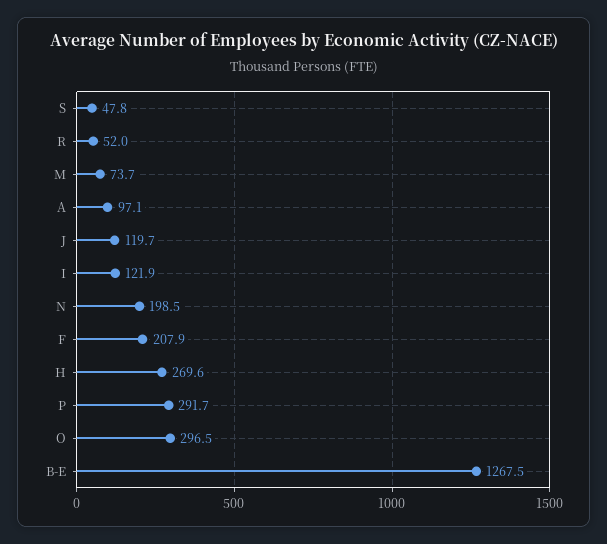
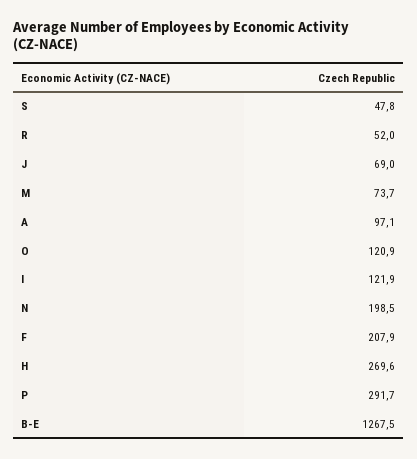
  {
    "S": 47.8,
    "R": 52,
    "M": 73.7,
    "A": 97.1,
-   "J": 119.7,
+   "J": 69,
    "I": 121.9,
    "N": 198.5,
    "F": 207.9,
    "H": 269.6,
    "P": 291.7,
-   "O": 296.5,
+   "O": 120.9,
    "B-E": 1267.5
  }

